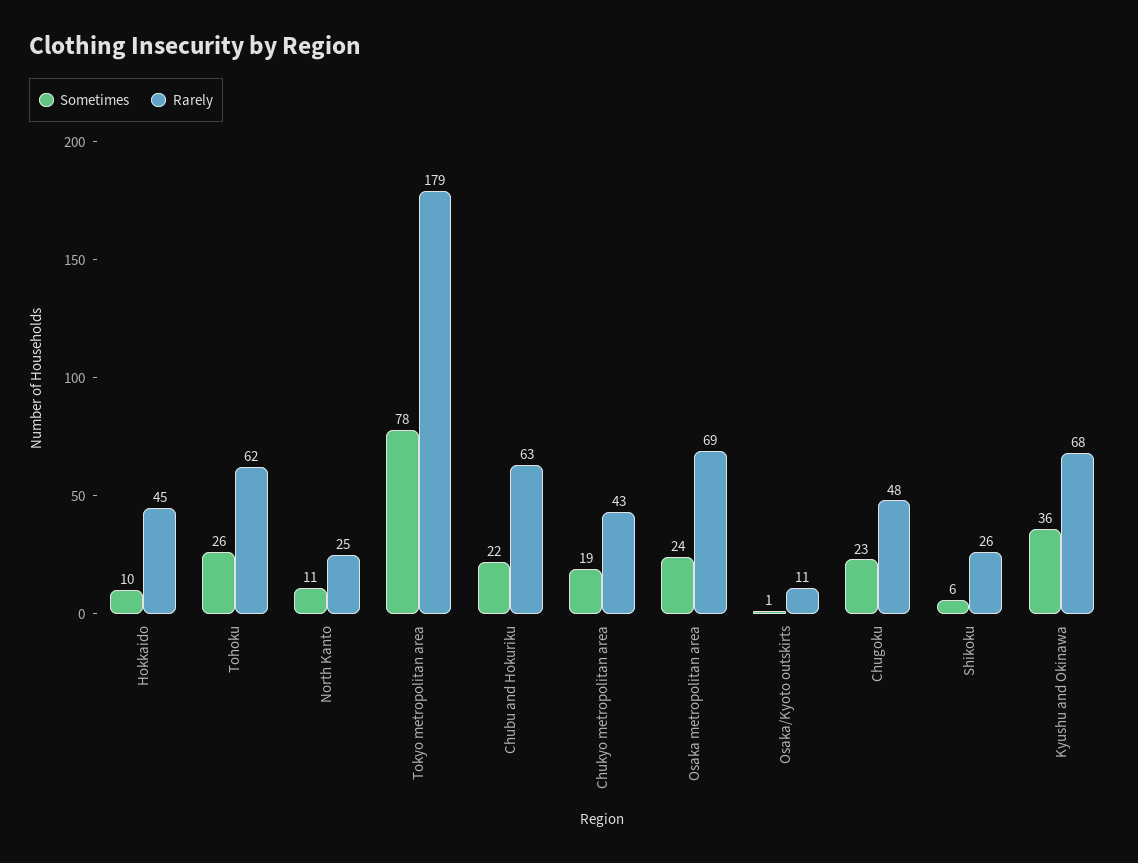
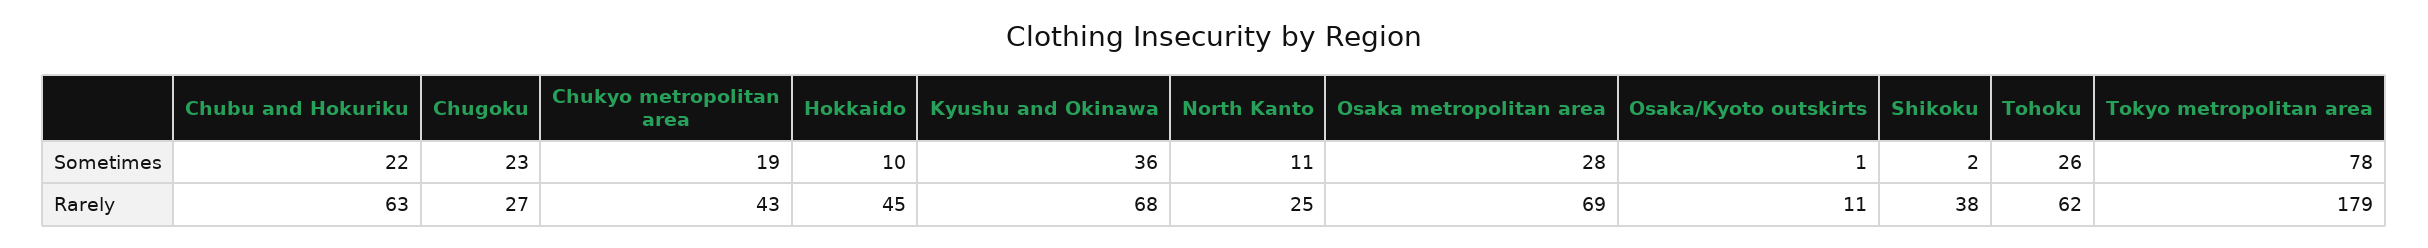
  {
    "Sometimes": {
      "Hokkaido": 10,
      "Tohoku": 26,
      "North Kanto": 11,
      "Tokyo metropolitan area": 78,
      "Chubu and Hokuriku": 22,
      "Chukyo metropolitan area": 19,
-     "Osaka metropolitan area": 24,
+     "Osaka metropolitan area": 28,
      "Osaka/Kyoto outskirts": 1,
      "Chugoku": 23,
-     "Shikoku": 6,
+     "Shikoku": 2,
      "Kyushu and Okinawa": 36
    },
    "Rarely": {
      "Hokkaido": 45,
      "Tohoku": 62,
      "North Kanto": 25,
      "Tokyo metropolitan area": 179,
      "Chubu and Hokuriku": 63,
      "Chukyo metropolitan area": 43,
      "Osaka metropolitan area": 69,
      "Osaka/Kyoto outskirts": 11,
-     "Chugoku": 48,
+     "Chugoku": 27,
-     "Shikoku": 26,
+     "Shikoku": 38,
      "Kyushu and Okinawa": 68
    }
  }

